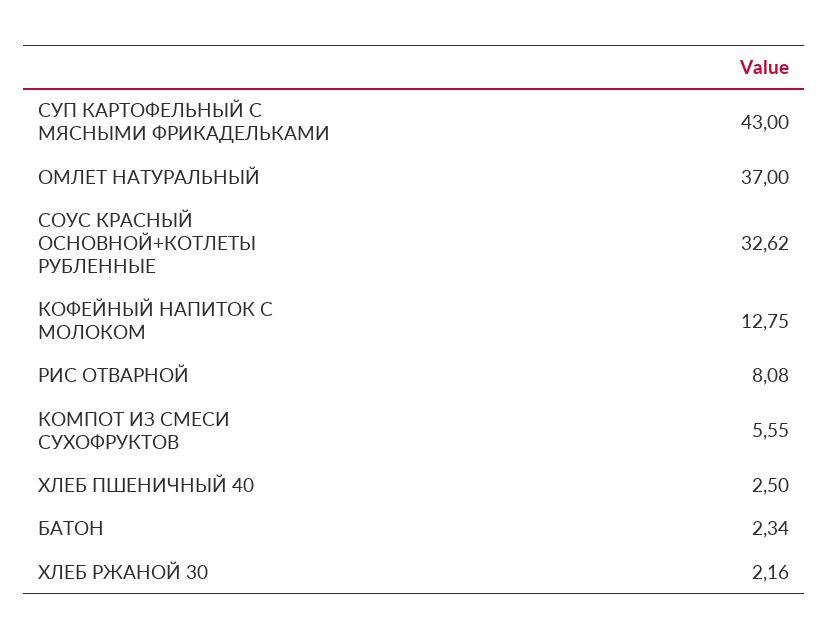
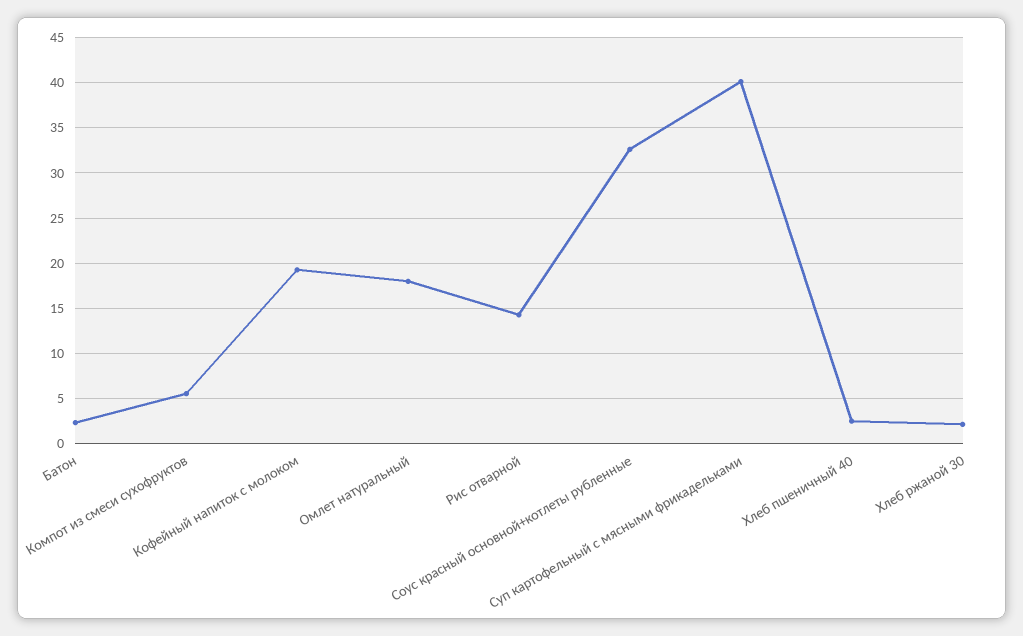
  {
-   "СУП КАРТОФЕЛЬНЫЙ С МЯСНЫМИ ФРИКАДЕЛЬКАМИ": 43,
+   "СУП КАРТОФЕЛЬНЫЙ С МЯСНЫМИ ФРИКАДЕЛЬКАМИ": 40,
-   "ОМЛЕТ НАТУРАЛЬНЫЙ": 37,
+   "ОМЛЕТ НАТУРАЛЬНЫЙ": 18,
    "СОУС КРАСНЫЙ ОСНОВНОЙ+КОТЛЕТЫ РУБЛЕННЫЕ": 32.62,
-   "КОФЕЙНЫЙ НАПИТОК С МОЛОКОМ": 12.75,
+   "КОФЕЙНЫЙ НАПИТОК С МОЛОКОМ": 19,
-   "РИС ОТВАРНОЙ": 8.08,
+   "РИС ОТВАРНОЙ": 14,
    "КОМПОТ ИЗ СМЕСИ СУХОФРУКТОВ": 5.55,
    "ХЛЕБ ПШЕНИЧНЫЙ 40": 2.5,
    "БАТОН": 2.34,
    "ХЛЕБ РЖАНОЙ 30": 2.16
  }

